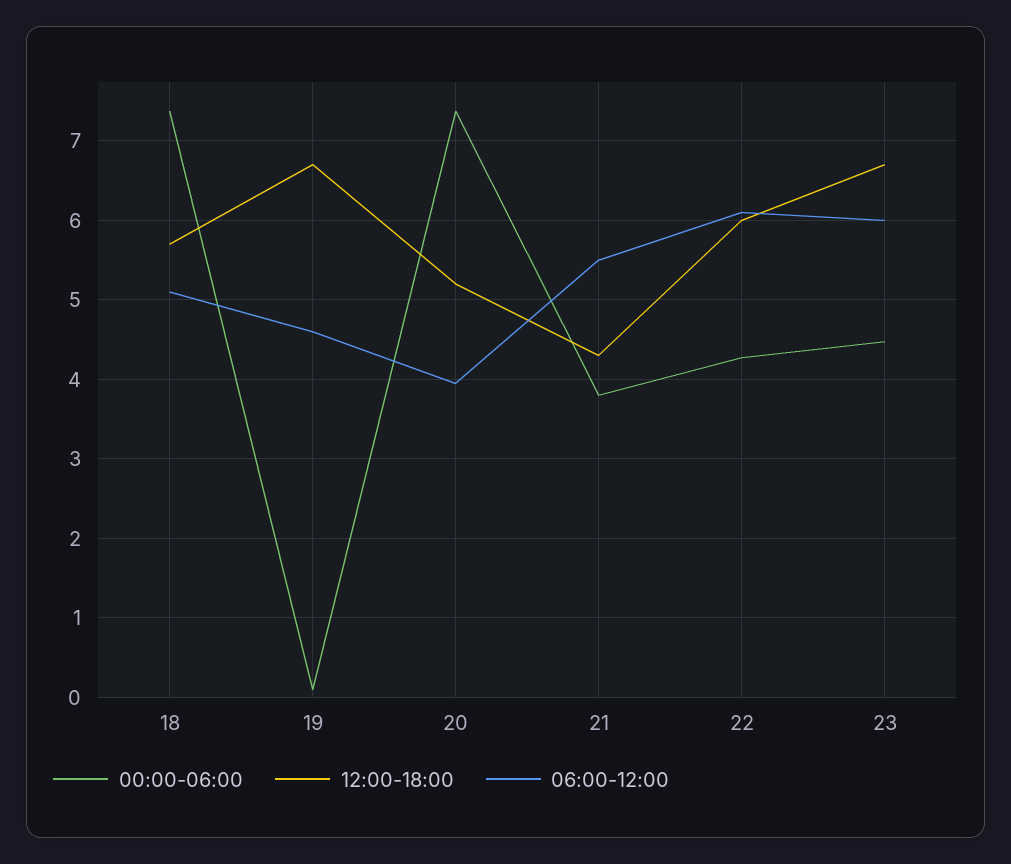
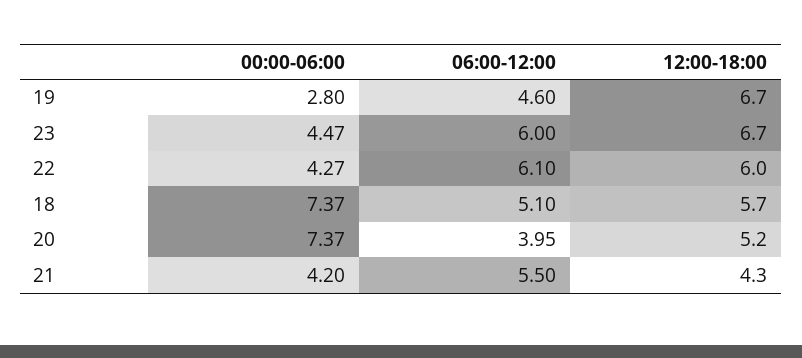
  {
    "00:00-06:00": {
      "18": 7.37,
-     "19": 0.1,
+     "19": 2.8,
      "20": 7.37,
-     "21": 3.8,
+     "21": 4.2,
      "22": 4.27,
      "23": 4.47
    },
    "12:00-18:00": {
      "18": 5.7,
      "19": 6.7,
      "20": 5.2,
      "21": 4.3,
      "22": 6,
      "23": 6.7
    },
    "06:00-12:00": {
      "18": 5.1,
      "19": 4.6,
      "20": 3.95,
      "21": 5.5,
      "22": 6.1,
      "23": 6
    }
  }

